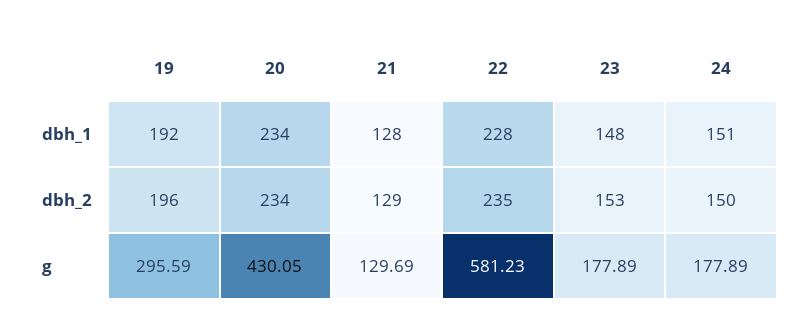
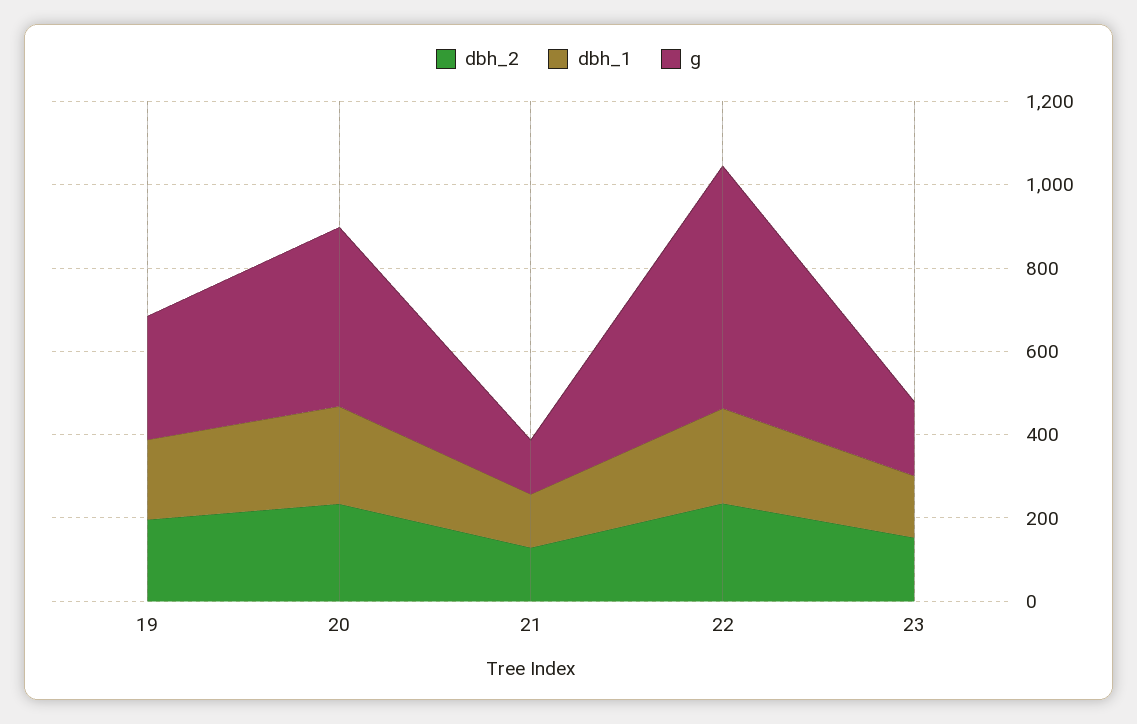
  {
    "dbh_1": {
      "19": 192,
      "20": 234,
      "21": 128,
      "22": 228,
-     "23": 148,
+     "23": 148
-     "24": 151
    },
    "dbh_2": {
      "19": 196,
      "20": 234,
      "21": 129,
      "22": 235,
-     "23": 153,
+     "23": 153
-     "24": 150
    },
    "g": {
      "19": 295.59,
      "20": 430.05,
      "21": 129.69,
      "22": 581.23,
-     "23": 177.89,
+     "23": 177.89
-     "24": 177.89
    }
  }

